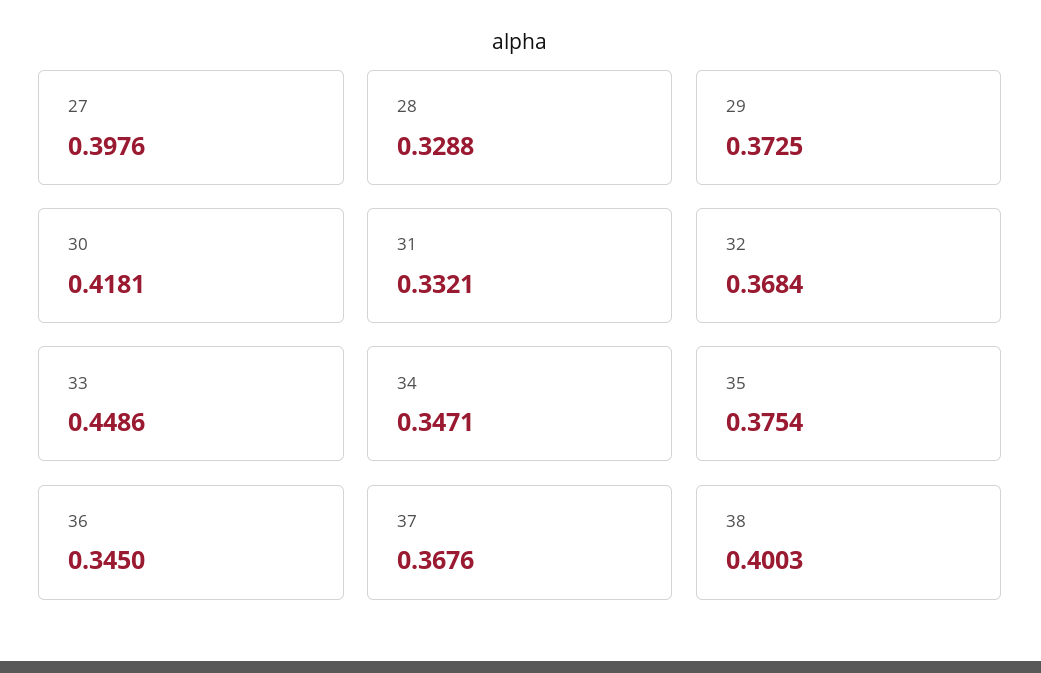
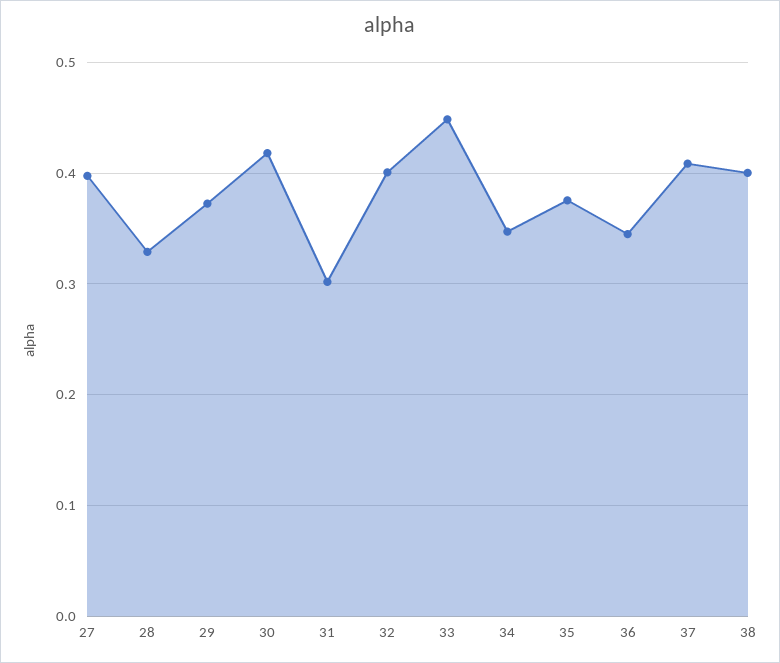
  {
    "27": 0.3976,
    "28": 0.3288,
    "29": 0.3725,
    "30": 0.4181,
-   "31": 0.3321,
+   "31": 0.3,
-   "32": 0.3684,
+   "32": 0.4,
    "33": 0.4486,
    "34": 0.3471,
    "35": 0.3754,
    "36": 0.345,
-   "37": 0.3676,
+   "37": 0.41,
    "38": 0.4003
  }

